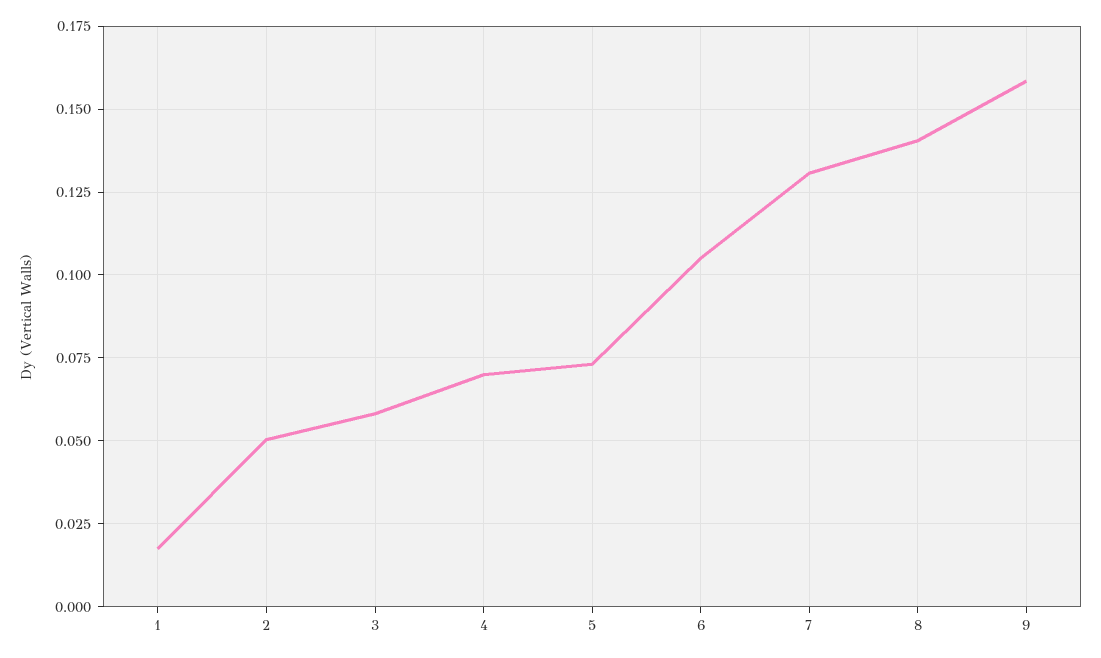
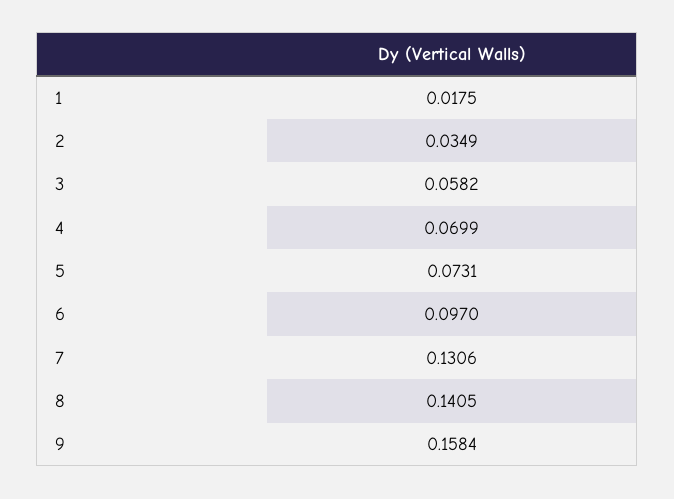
  {
    "1": 0.0175,
-   "2": 0.05,
+   "2": 0.0349,
    "3": 0.0582,
    "4": 0.0699,
    "5": 0.0731,
-   "6": 0.105,
+   "6": 0.097,
    "7": 0.1306,
    "8": 0.1405,
    "9": 0.1584
  }

